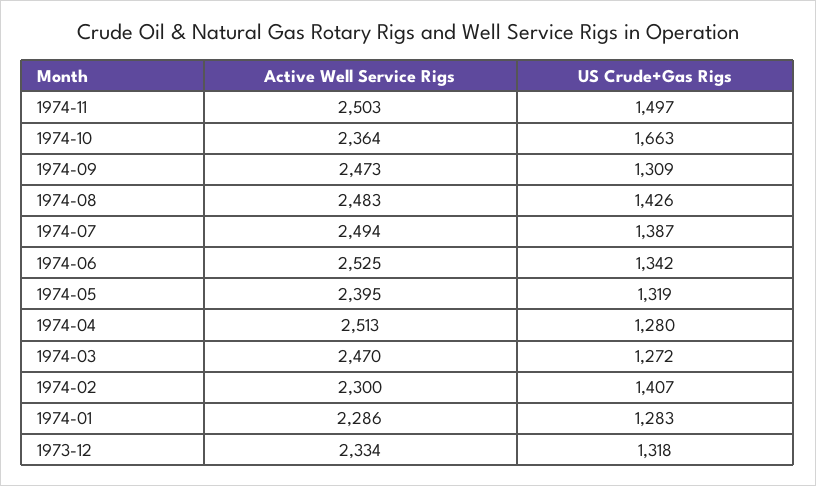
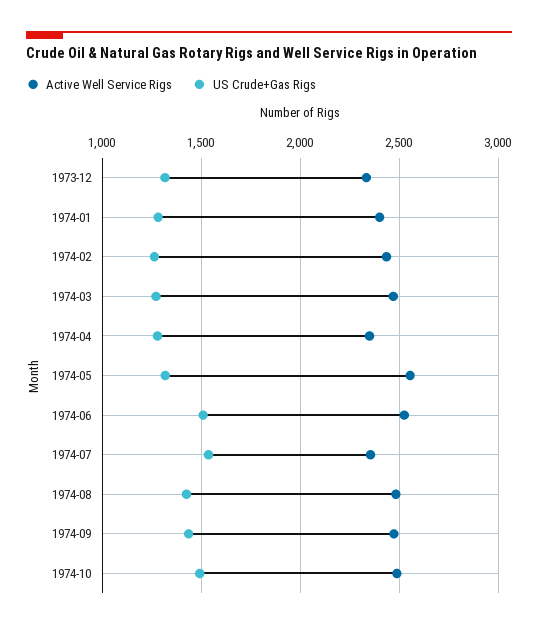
  {
    "Active Well Service Rigs": {
-     "1974-11": 2503,
-     "1974-10": 2364,
+     "1974-10": 2500,
      "1974-09": 2473,
      "1974-08": 2483,
-     "1974-07": 2494,
+     "1974-07": 2350,
      "1974-06": 2525,
-     "1974-05": 2395,
+     "1974-05": 2550,
-     "1974-04": 2513,
+     "1974-04": 2350,
      "1974-03": 2470,
-     "1974-02": 2300,
+     "1974-02": 2450,
-     "1974-01": 2286,
+     "1974-01": 2400,
      "1973-12": 2334
    },
    "US Crude+Gas Rigs": {
-     "1974-11": 1497,
-     "1974-10": 1663,
+     "1974-10": 1500,
-     "1974-09": 1309,
+     "1974-09": 1450,
      "1974-08": 1426,
-     "1974-07": 1387,
+     "1974-07": 1550,
-     "1974-06": 1342,
+     "1974-06": 1500,
      "1974-05": 1319,
      "1974-04": 1280,
      "1974-03": 1272,
-     "1974-02": 1407,
+     "1974-02": 1250,
      "1974-01": 1283,
      "1973-12": 1318
    }
  }

